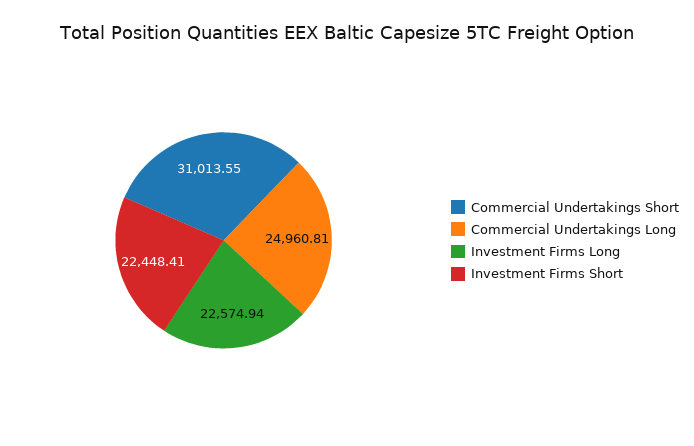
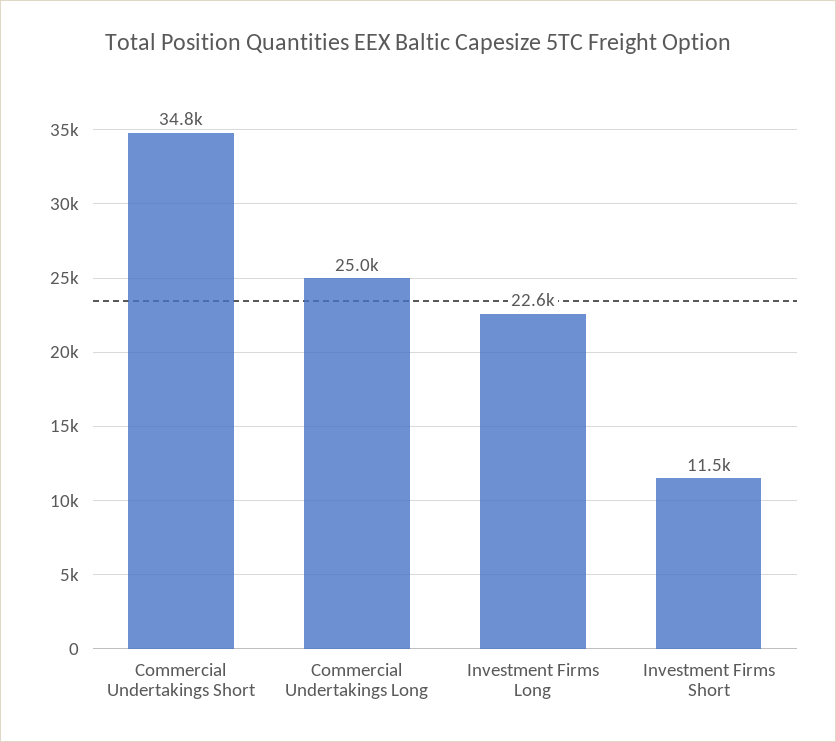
  {
-   "Commercial Undertakings Short": 31013.55,
+   "Commercial Undertakings Short": 34800,
    "Commercial Undertakings Long": 24960.81,
    "Investment Firms Long": 22574.94,
-   "Investment Firms Short": 22448.41
+   "Investment Firms Short": 11500
  }

